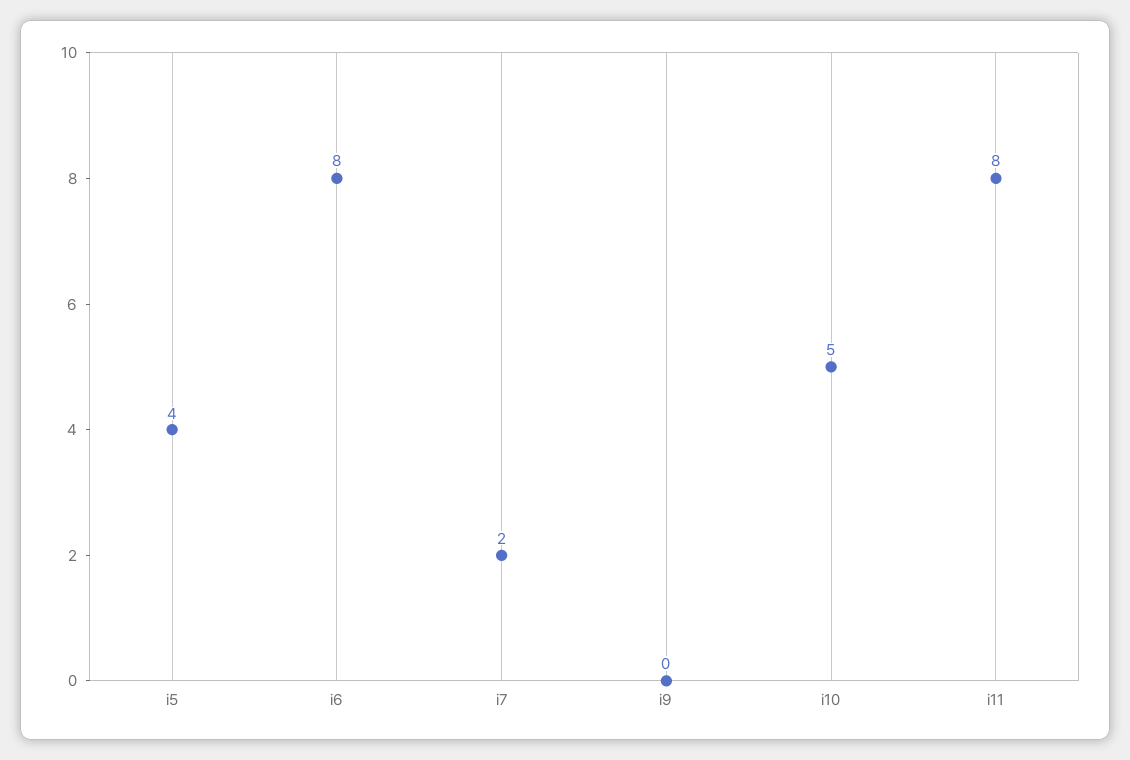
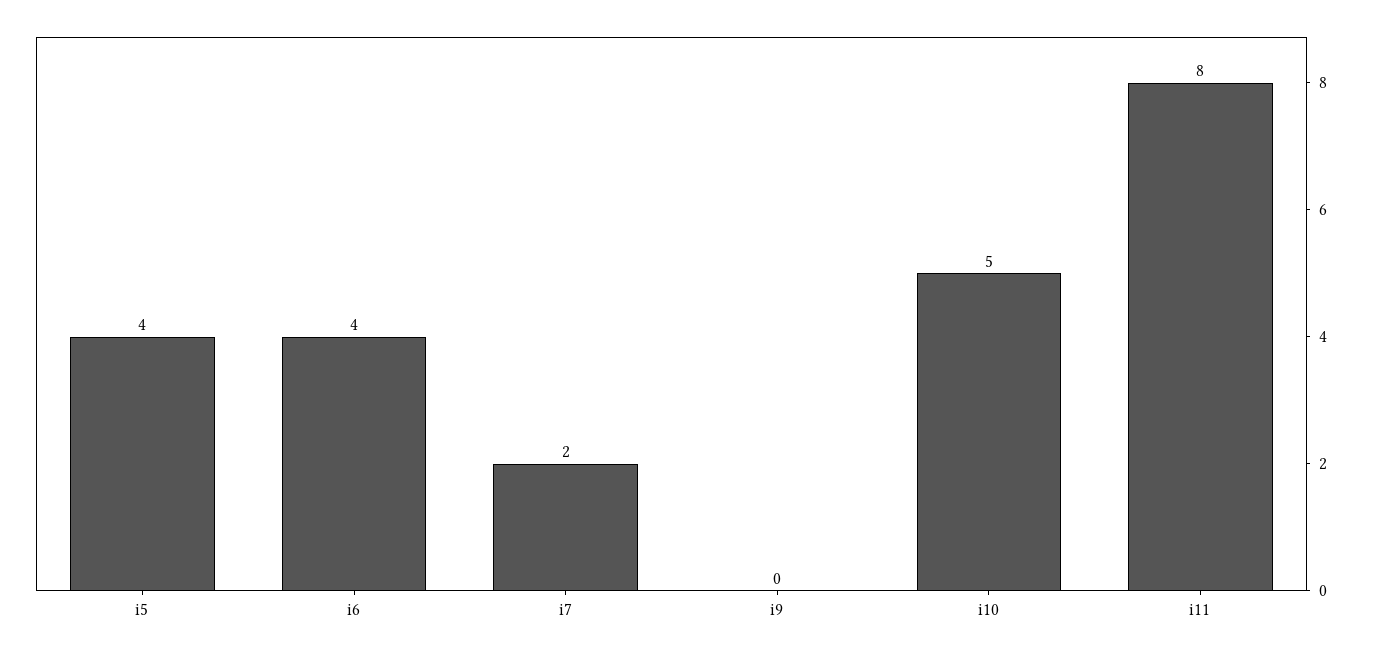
  {
    "i5": 4,
-   "i6": 8,
+   "i6": 4,
    "i7": 2,
    "i9": 0,
    "i10": 5,
    "i11": 8
  }

